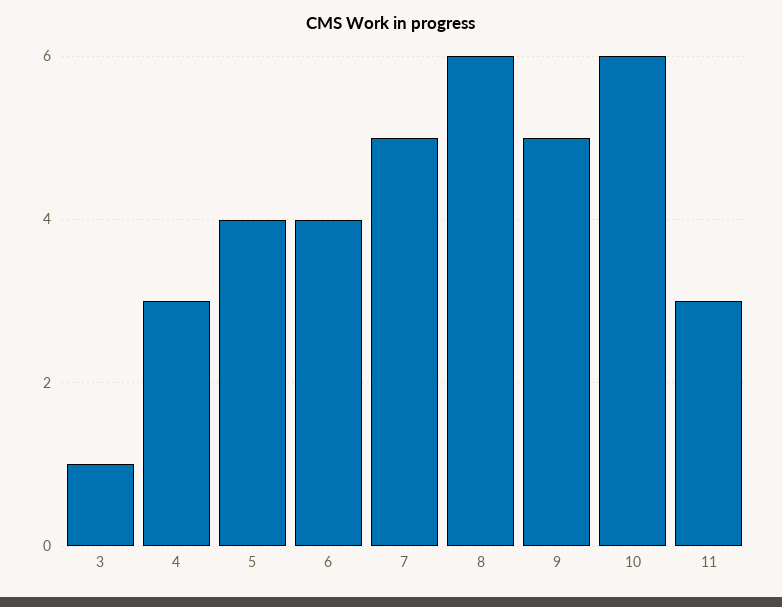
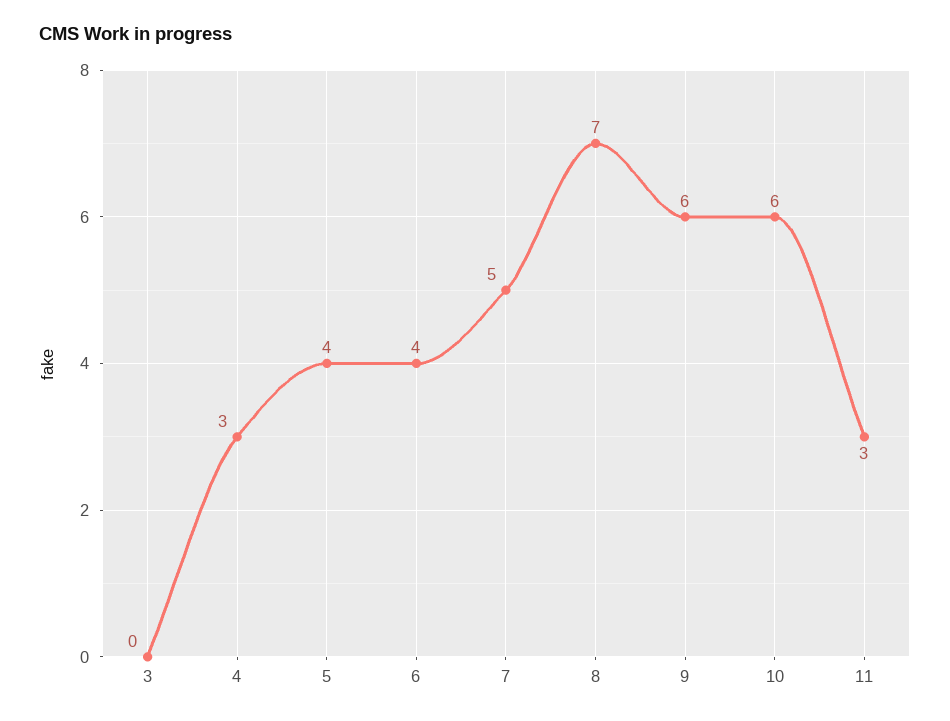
  {
-   "3": 1,
+   "3": 0,
    "4": 3,
    "5": 4,
    "6": 4,
    "7": 5,
-   "8": 6,
+   "8": 7,
-   "9": 5,
+   "9": 6,
    "10": 6,
    "11": 3
  }

